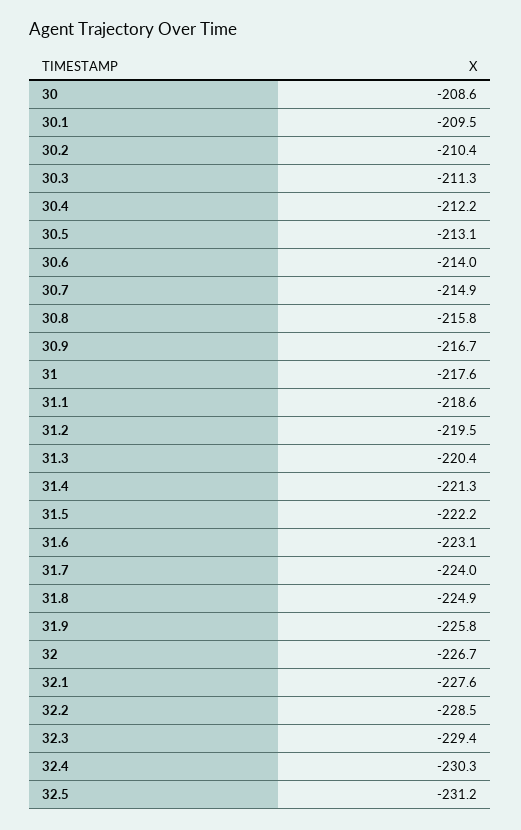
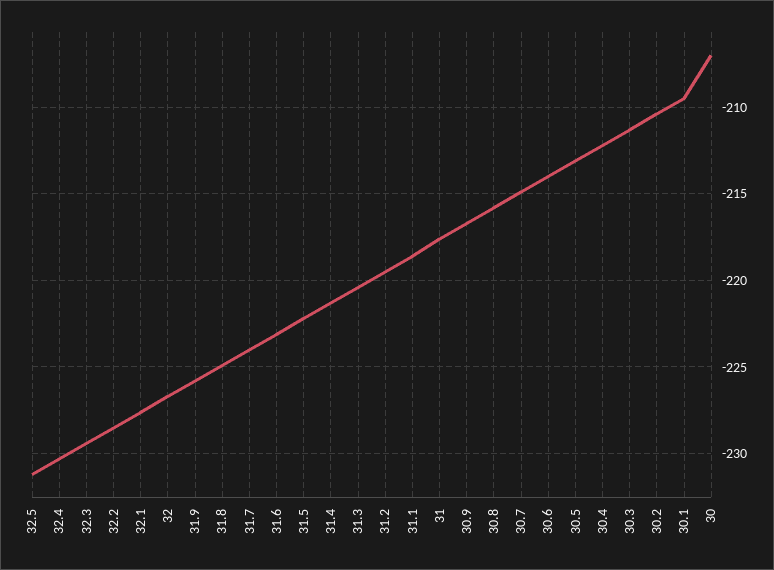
  {
-   "30": -208.6,
+   "30": -207,
    "30.1": -209.5,
    "30.2": -210.4,
    "30.3": -211.3,
    "30.4": -212.2,
    "30.5": -213.1,
    "30.6": -214,
    "30.7": -214.9,
    "30.8": -215.8,
    "30.9": -216.7,
    "31": -217.6,
    "31.1": -218.6,
    "31.2": -219.5,
    "31.3": -220.4,
    "31.4": -221.3,
    "31.5": -222.2,
    "31.6": -223.1,
    "31.7": -224,
    "31.8": -224.9,
    "31.9": -225.8,
    "32": -226.7,
    "32.1": -227.6,
    "32.2": -228.5,
    "32.3": -229.4,
    "32.4": -230.3,
    "32.5": -231.2
  }

